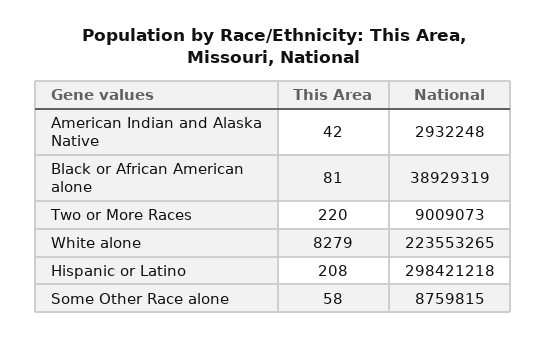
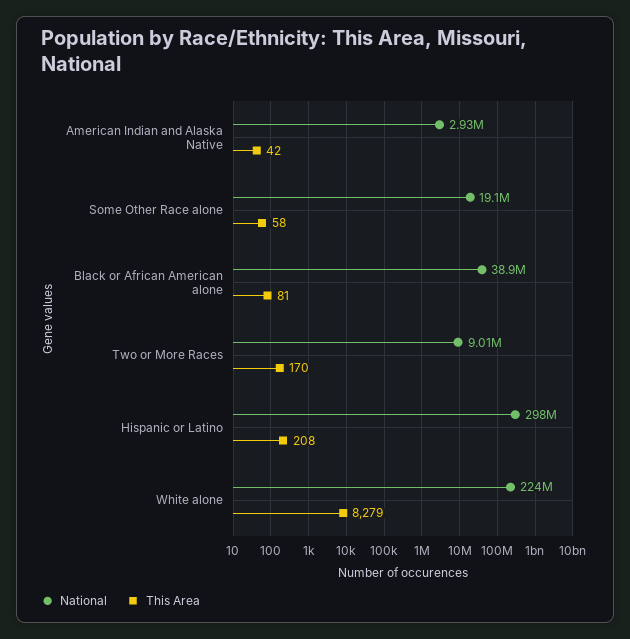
  {
    "This Area": {
      "American Indian and Alaska Native": 42,
      "Black or African American alone": 81,
-     "Two or More Races": 220,
+     "Two or More Races": 170,
      "White alone": 8279,
      "Hispanic or Latino": 208,
      "Some Other Race alone": 58
    },
    "National": {
      "American Indian and Alaska Native": 2932248,
      "Black or African American alone": 38929319,
      "Two or More Races": 9009073,
      "White alone": 223553265,
      "Hispanic or Latino": 298421218,
-     "Some Other Race alone": 8759815
+     "Some Other Race alone": 19100000
    }
  }

